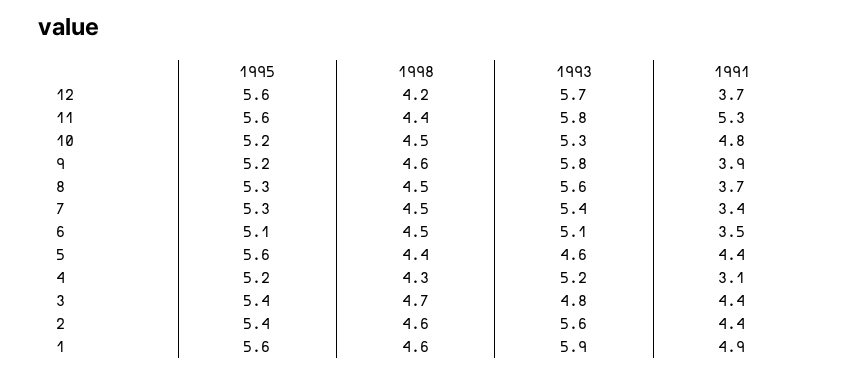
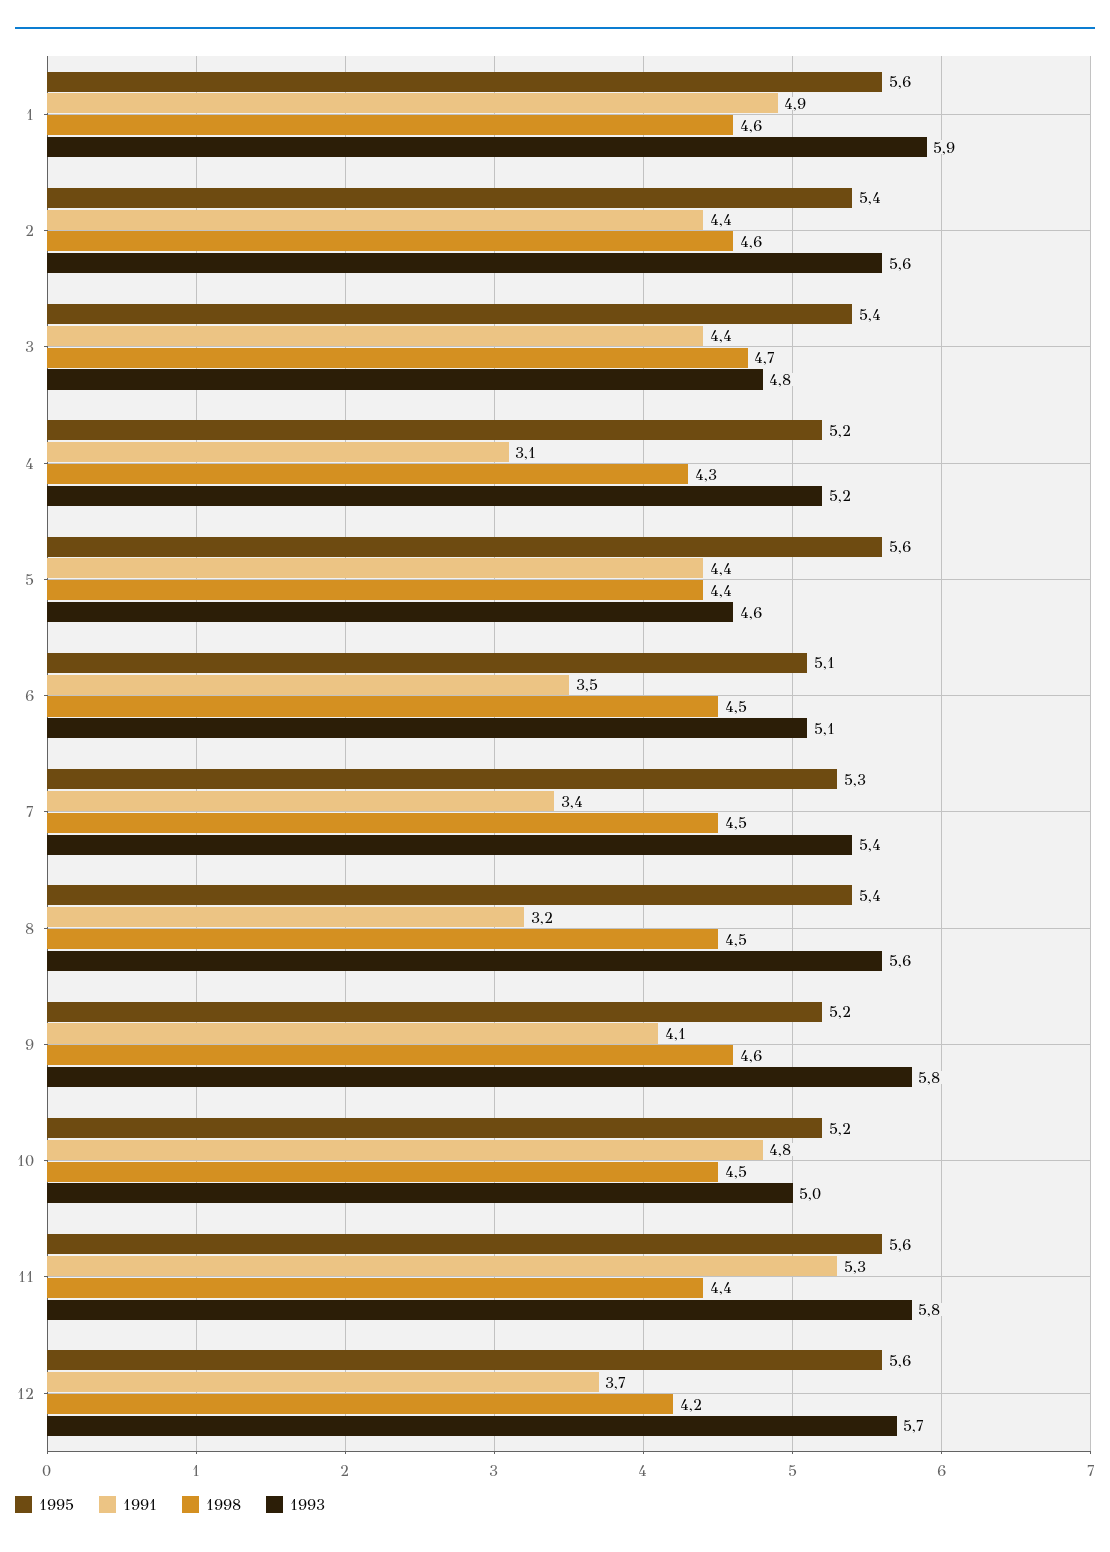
  {
    "1995": {
      "12": 5.6,
      "11": 5.6,
      "10": 5.2,
      "9": 5.2,
-     "8": 5.3,
+     "8": 5.4,
      "7": 5.3,
      "6": 5.1,
      "5": 5.6,
      "4": 5.2,
      "3": 5.4,
      "2": 5.4,
      "1": 5.6
    },
    "1998": {
      "12": 4.2,
      "11": 4.4,
      "10": 4.5,
      "9": 4.6,
      "8": 4.5,
      "7": 4.5,
      "6": 4.5,
      "5": 4.4,
      "4": 4.3,
      "3": 4.7,
      "2": 4.6,
      "1": 4.6
    },
    "1993": {
      "12": 5.7,
      "11": 5.8,
-     "10": 5.3,
+     "10": 5,
      "9": 5.8,
      "8": 5.6,
      "7": 5.4,
      "6": 5.1,
      "5": 4.6,
      "4": 5.2,
      "3": 4.8,
      "2": 5.6,
      "1": 5.9
    },
    "1991": {
      "12": 3.7,
      "11": 5.3,
      "10": 4.8,
-     "9": 3.9,
+     "9": 4.1,
-     "8": 3.7,
+     "8": 3.2,
      "7": 3.4,
      "6": 3.5,
      "5": 4.4,
      "4": 3.1,
      "3": 4.4,
      "2": 4.4,
      "1": 4.9
    }
  }

